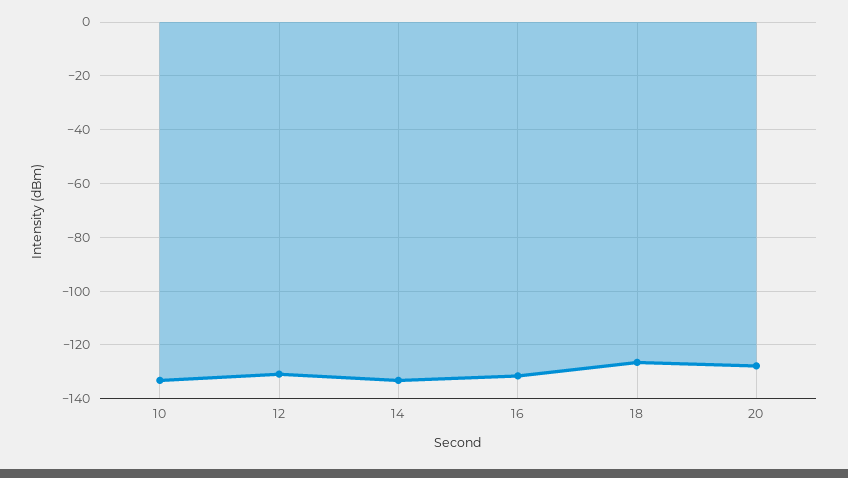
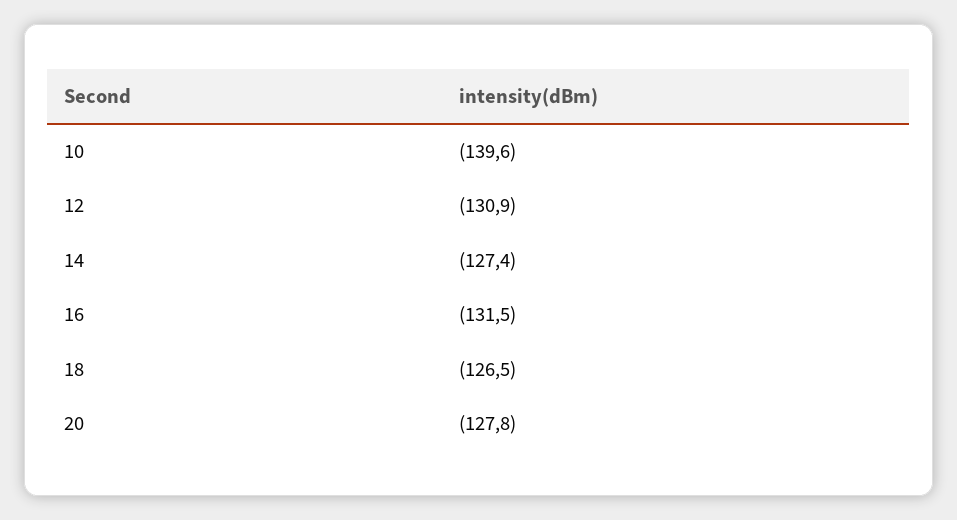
  {
-   "10": -132.5,
+   "10": -139.6,
    "12": -130.9,
-   "14": -132.5,
+   "14": -127.4,
    "16": -131.5,
    "18": -126.5,
    "20": -127.8
  }

